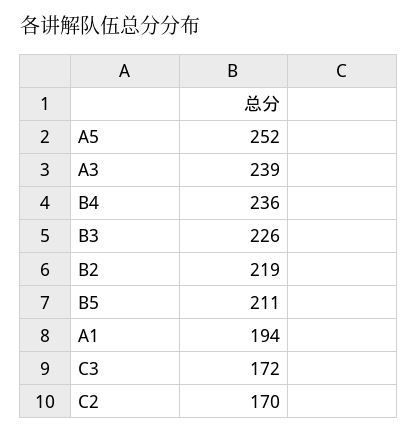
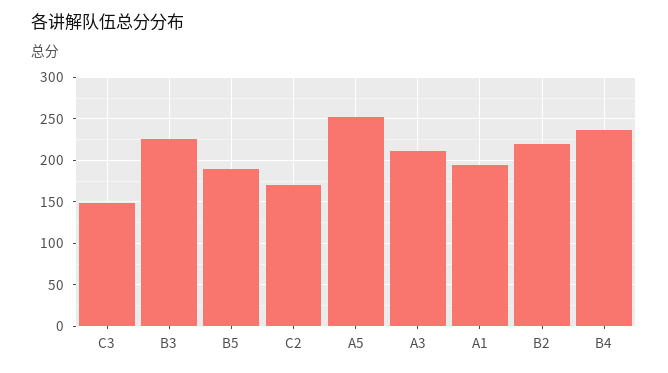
  {
    "A5": 252,
-   "A3": 239,
+   "A3": 210,
    "B4": 236,
    "B3": 226,
    "B2": 219,
-   "B5": 211,
+   "B5": 190,
    "A1": 194,
-   "C3": 172,
+   "C3": 150,
    "C2": 170
  }

